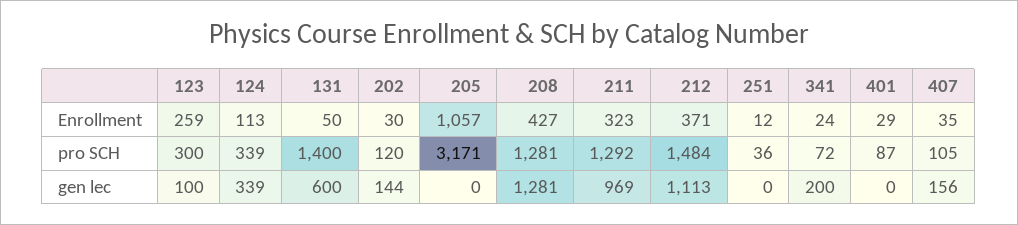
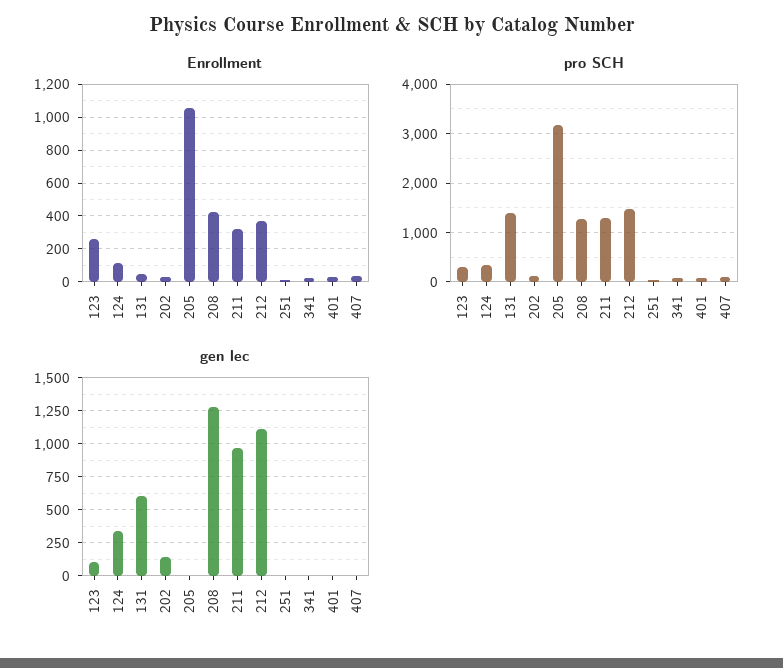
  {
    "Enrollment": {
      "123": 259,
      "124": 113,
      "131": 50,
      "202": 30,
      "205": 1057,
      "208": 427,
      "211": 323,
      "212": 371,
      "251": 12,
      "341": 24,
      "401": 29,
      "407": 35
    },
    "pro SCH": {
      "123": 300,
      "124": 339,
      "131": 1400,
      "202": 120,
      "205": 3171,
      "208": 1281,
      "211": 1292,
      "212": 1484,
      "251": 36,
      "341": 72,
      "401": 87,
      "407": 105
    },
    "gen lec": {
      "123": 100,
      "124": 339,
      "131": 600,
      "202": 144,
      "205": 0,
      "208": 1281,
      "211": 969,
      "212": 1113,
      "251": 0,
-     "341": 200,
+     "341": 0,
      "401": 0,
-     "407": 156
+     "407": 0
    }
  }

